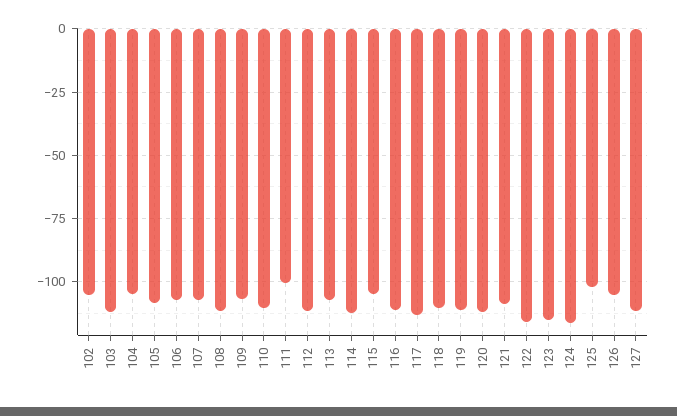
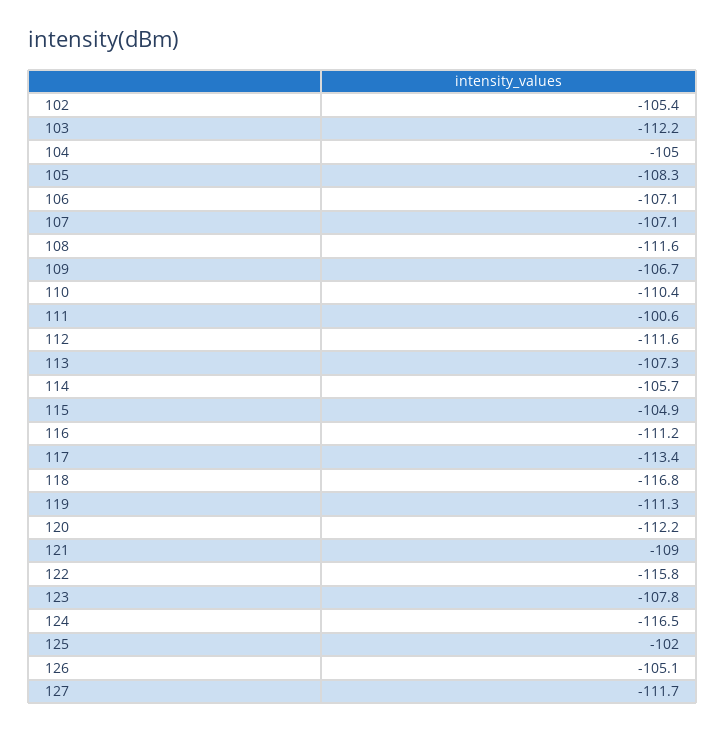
  {
    "102": -105.4,
    "103": -112.2,
    "104": -105,
    "105": -108.3,
    "106": -107.1,
    "107": -107.1,
    "108": -111.6,
    "109": -106.7,
    "110": -110.4,
    "111": -100.6,
    "112": -111.6,
    "113": -107.3,
-   "114": -112.5,
+   "114": -105.7,
    "115": -104.9,
    "116": -111.2,
    "117": -113.4,
-   "118": -110,
+   "118": -116.8,
    "119": -111.3,
    "120": -112.2,
    "121": -109,
    "122": -115.8,
-   "123": -115,
+   "123": -107.8,
    "124": -116.5,
    "125": -102,
    "126": -105.1,
    "127": -111.7
  }

